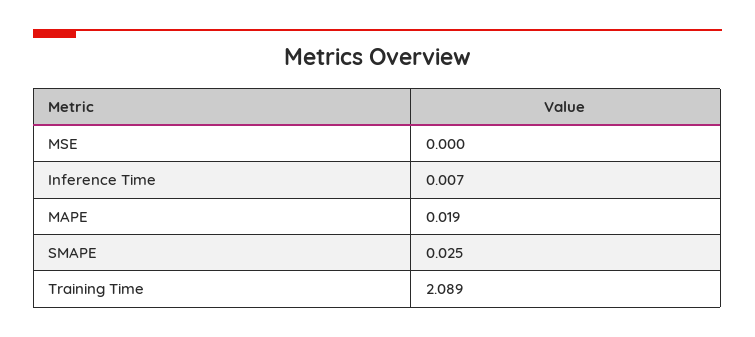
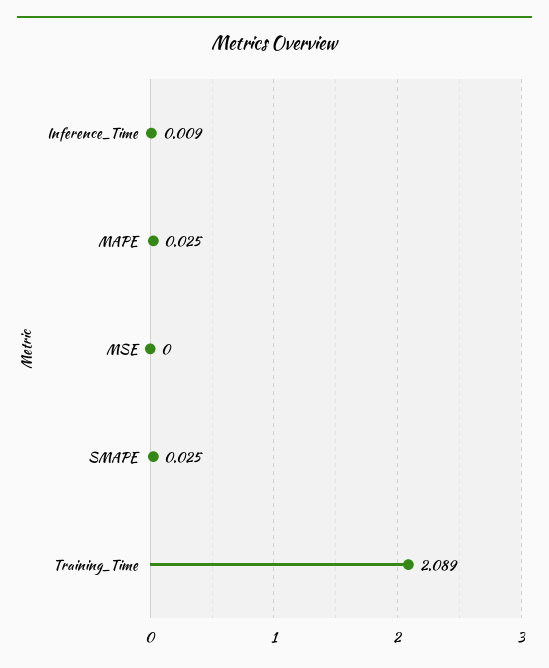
  {
    "MSE": 0,
-   "Inference Time": 0.007,
+   "Inference Time": 0.009,
-   "MAPE": 0.019,
+   "MAPE": 0.025,
    "SMAPE": 0.025,
    "Training Time": 2.089
  }

